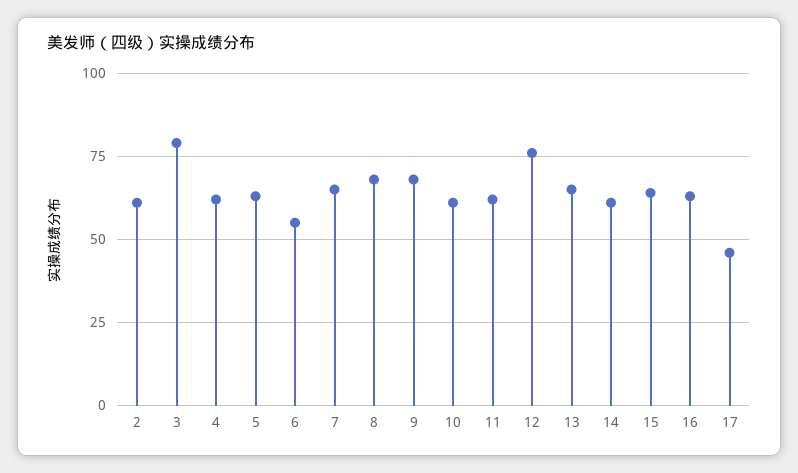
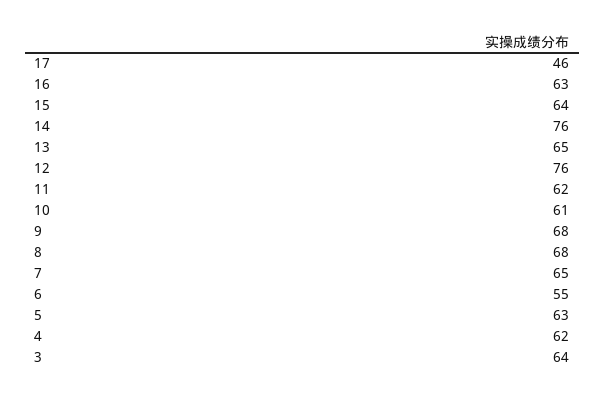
  {
-   "2": 60,
-   "3": 80,
+   "3": 64,
    "4": 62,
    "5": 63,
    "6": 55,
    "7": 65,
    "8": 68,
    "9": 68,
    "10": 61,
    "11": 62,
    "12": 76,
    "13": 65,
-   "14": 60,
+   "14": 76,
    "15": 64,
    "16": 63,
    "17": 46
  }

